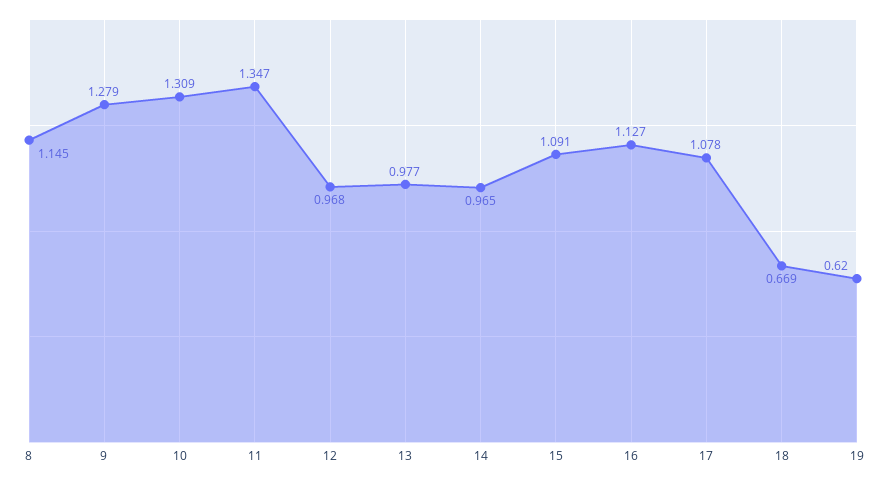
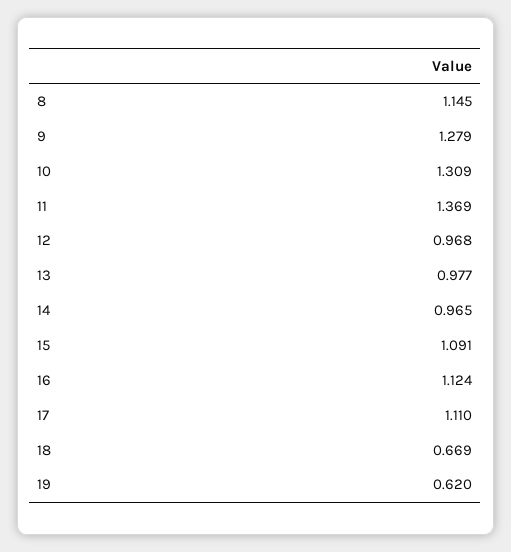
  {
    "8": 1.145,
    "9": 1.279,
    "10": 1.309,
-   "11": 1.347,
+   "11": 1.369,
    "12": 0.968,
    "13": 0.977,
    "14": 0.965,
    "15": 1.091,
-   "16": 1.127,
+   "16": 1.124,
-   "17": 1.078,
+   "17": 1.11,
    "18": 0.669,
    "19": 0.62
  }

